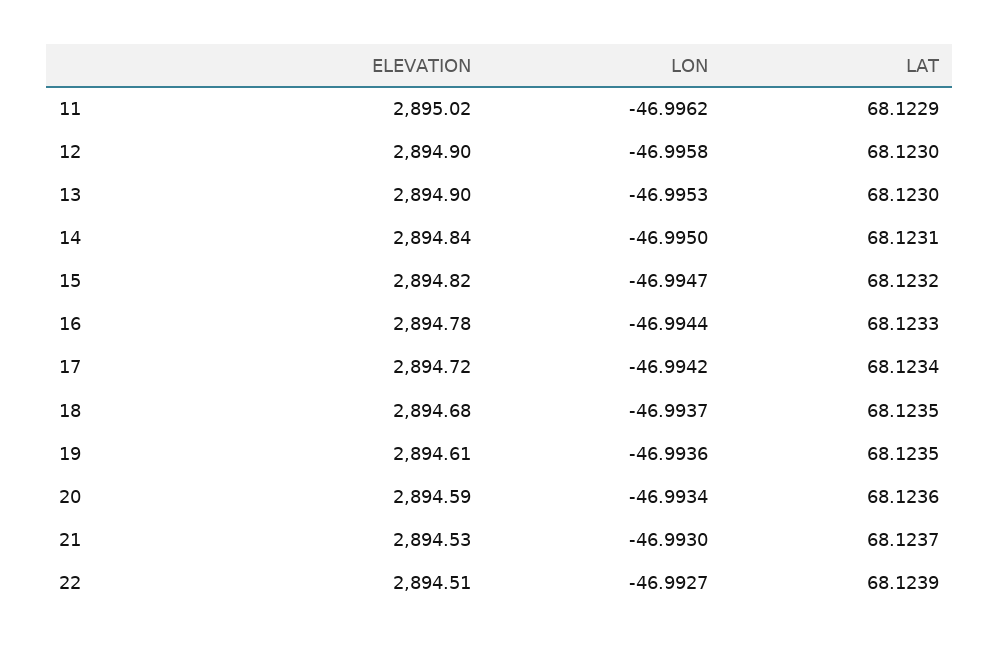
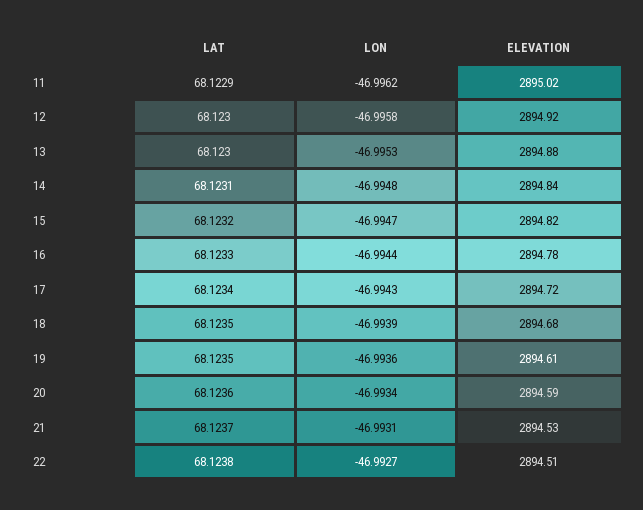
  {
    "ELEVATION": {
      "11": 2895.02,
-     "12": 2894.9,
+     "12": 2894.92,
-     "13": 2894.9,
+     "13": 2894.88,
      "14": 2894.84,
      "15": 2894.82,
      "16": 2894.78,
      "17": 2894.72,
      "18": 2894.68,
      "19": 2894.61,
      "20": 2894.59,
      "21": 2894.53,
      "22": 2894.51
    },
    "LON": {
      "11": -46.9962,
      "12": -46.9958,
      "13": -46.9953,
-     "14": -46.995,
+     "14": -46.9948,
      "15": -46.9947,
      "16": -46.9944,
-     "17": -46.9942,
+     "17": -46.9943,
-     "18": -46.9937,
+     "18": -46.9939,
      "19": -46.9936,
      "20": -46.9934,
-     "21": -46.993,
+     "21": -46.9931,
      "22": -46.9927
    },
    "LAT": {
      "11": 68.1229,
      "12": 68.123,
      "13": 68.123,
      "14": 68.1231,
      "15": 68.1232,
      "16": 68.1233,
      "17": 68.1234,
      "18": 68.1235,
      "19": 68.1235,
      "20": 68.1236,
      "21": 68.1237,
-     "22": 68.1239
+     "22": 68.1238
    }
  }

